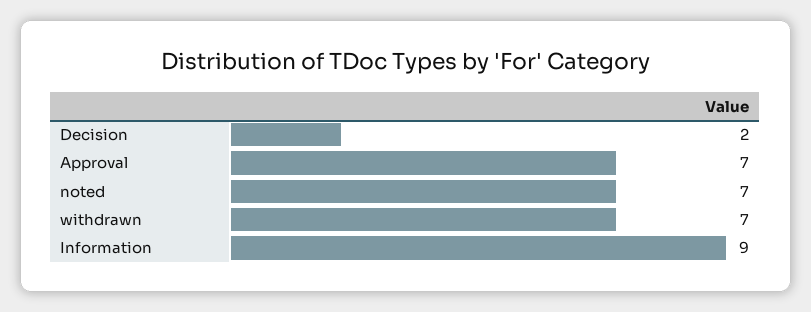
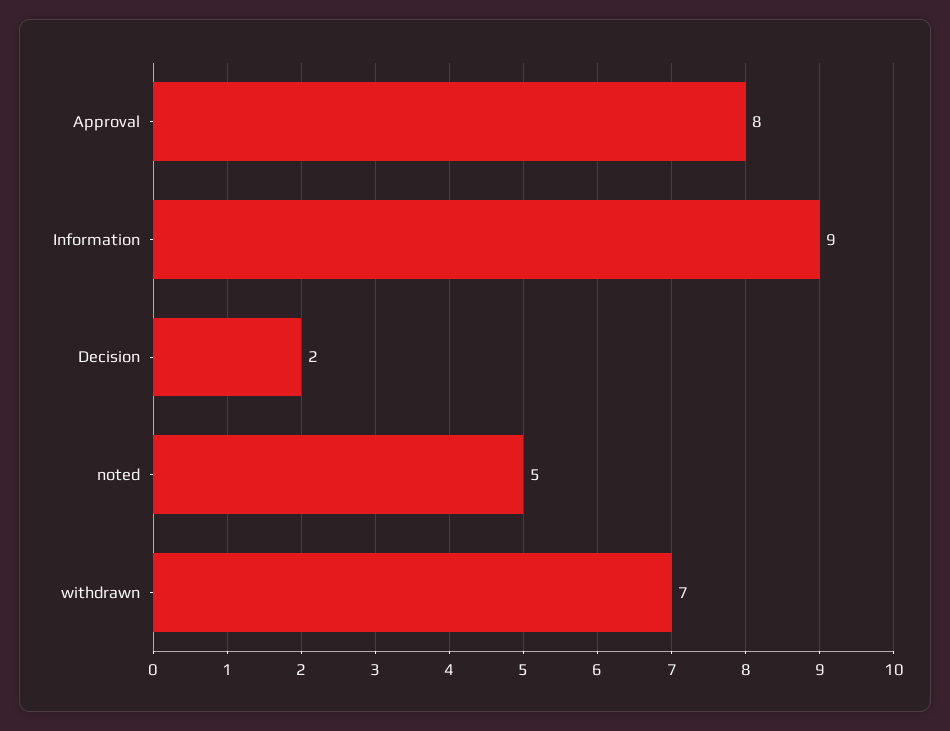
  {
    "Decision": 2,
-   "Approval": 7,
+   "Approval": 8,
-   "noted": 7,
+   "noted": 5,
    "withdrawn": 7,
    "Information": 9
  }

